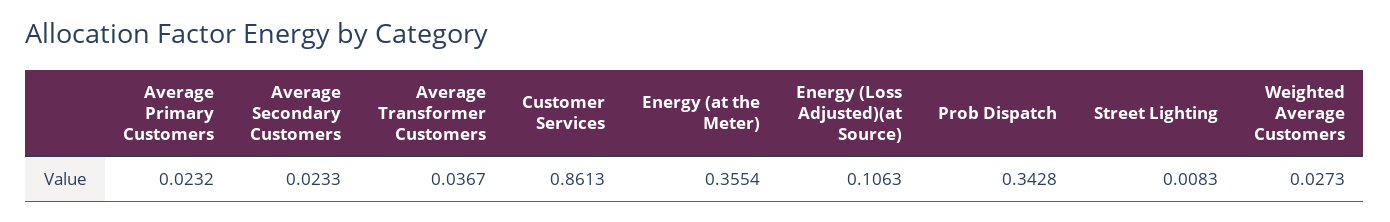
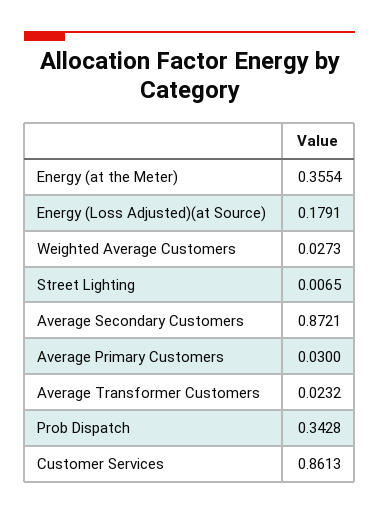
  {
-   "Average Primary Customers": 0.0232,
+   "Average Primary Customers": 0.03,
-   "Average Secondary Customers": 0.0233,
+   "Average Secondary Customers": 0.8721,
-   "Average Transformer Customers": 0.0367,
+   "Average Transformer Customers": 0.0232,
    "Customer Services": 0.8613,
    "Energy (at the Meter)": 0.3554,
-   "Energy (Loss Adjusted)(at Source)": 0.1063,
+   "Energy (Loss Adjusted)(at Source)": 0.1791,
    "Prob Dispatch": 0.3428,
-   "Street Lighting": 0.0083,
+   "Street Lighting": 0.0065,
    "Weighted Average Customers": 0.0273
  }

